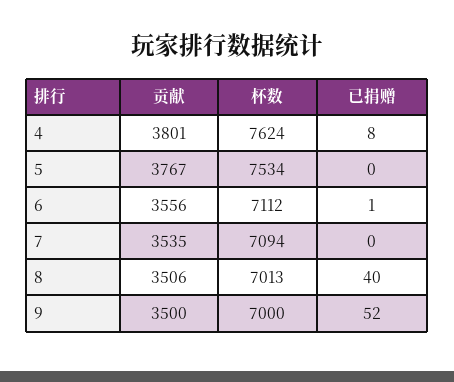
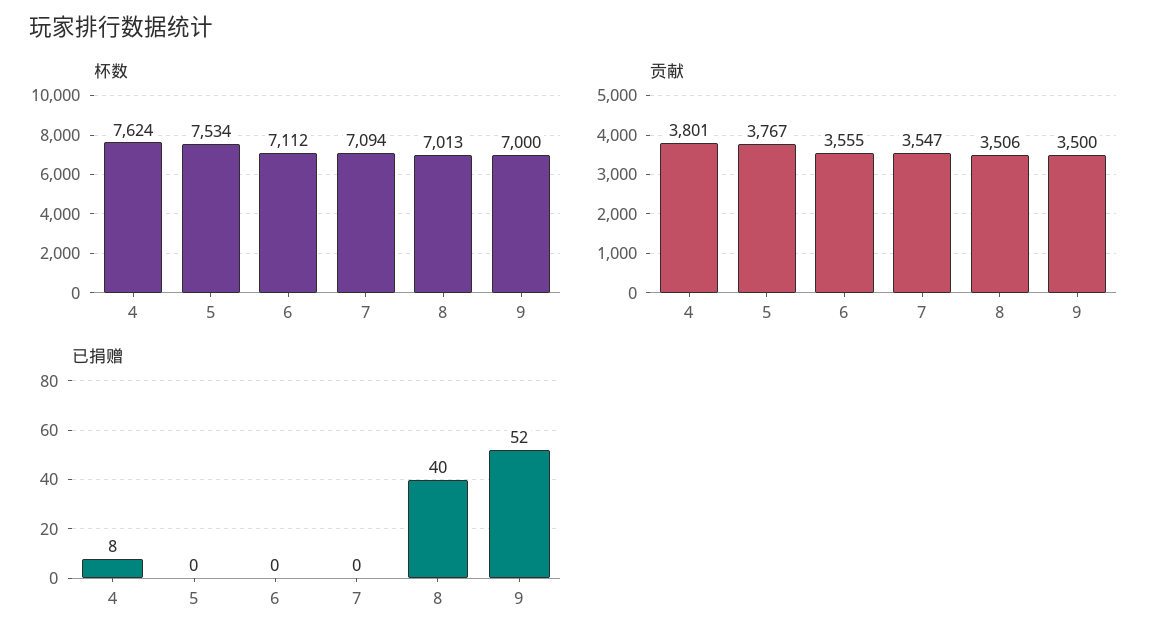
  {
    "贡献": {
      "4": 3801,
      "5": 3767,
-     "6": 3556,
+     "6": 3555,
-     "7": 3535,
+     "7": 3547,
      "8": 3506,
      "9": 3500
    },
    "杯数": {
      "4": 7624,
      "5": 7534,
      "6": 7112,
      "7": 7094,
      "8": 7013,
      "9": 7000
    },
    "已捐赠": {
      "4": 8,
      "5": 0,
-     "6": 1,
+     "6": 0,
      "7": 0,
      "8": 40,
      "9": 52
    }
  }

